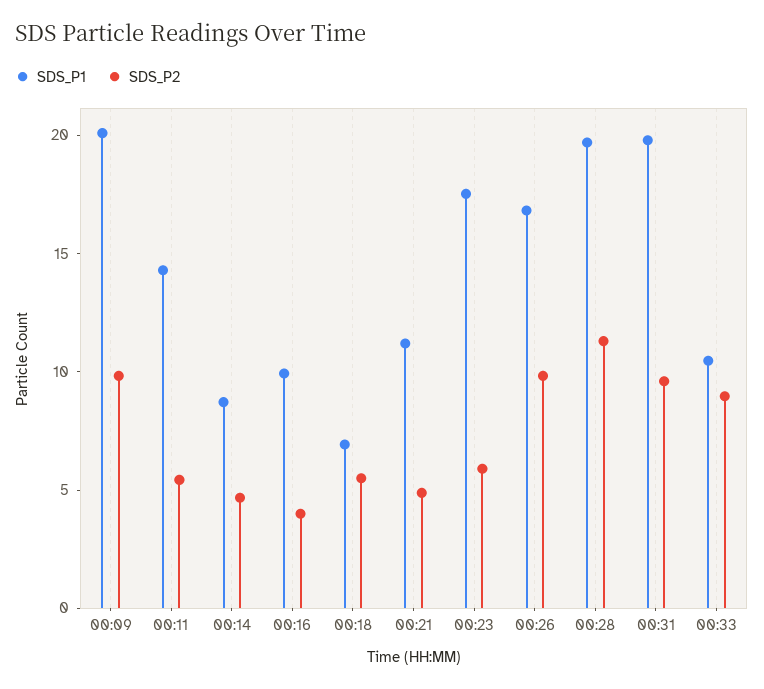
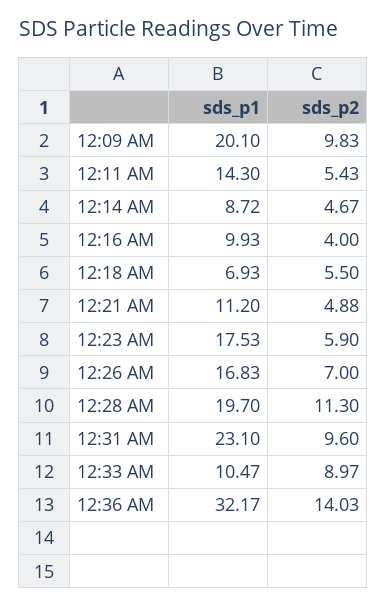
  {
    "SDS_P1": {
      "00:09": 20.1,
      "00:11": 14.3,
      "00:14": 8.72,
      "00:16": 9.93,
      "00:18": 6.93,
      "00:21": 11.2,
      "00:23": 17.53,
      "00:26": 16.83,
      "00:28": 19.7,
-     "00:31": 20,
+     "00:31": 23.1,
-     "00:33": 10.47
+     "00:33": 10.47,
+     "12:36 AM": 32.17
    },
    "SDS_P2": {
      "00:09": 9.83,
      "00:11": 5.43,
      "00:14": 4.67,
      "00:16": 4,
      "00:18": 5.5,
      "00:21": 4.88,
      "00:23": 5.9,
-     "00:26": 10,
+     "00:26": 7,
      "00:28": 11.3,
      "00:31": 9.6,
-     "00:33": 8.97
+     "00:33": 8.97,
+     "12:36 AM": 14.03
    }
  }

